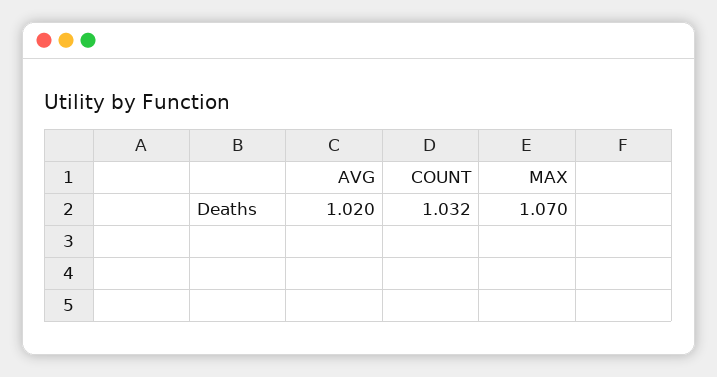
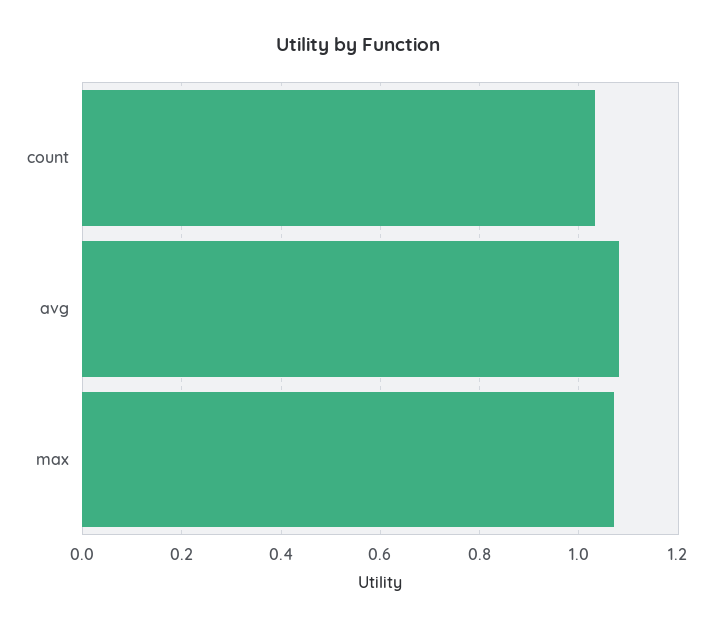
  {
-   "AVG": 1.02,
+   "AVG": 1.08,
    "COUNT": 1.032,
    "MAX": 1.07
  }

